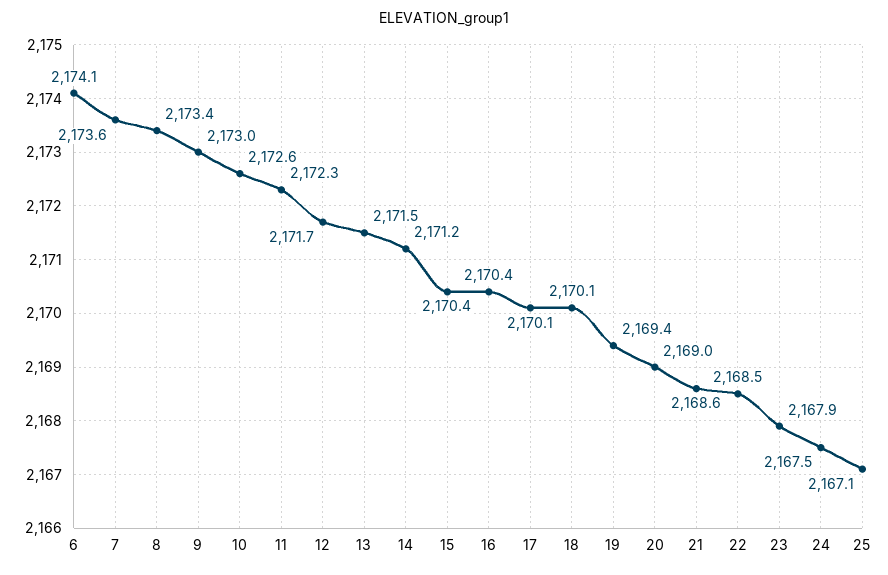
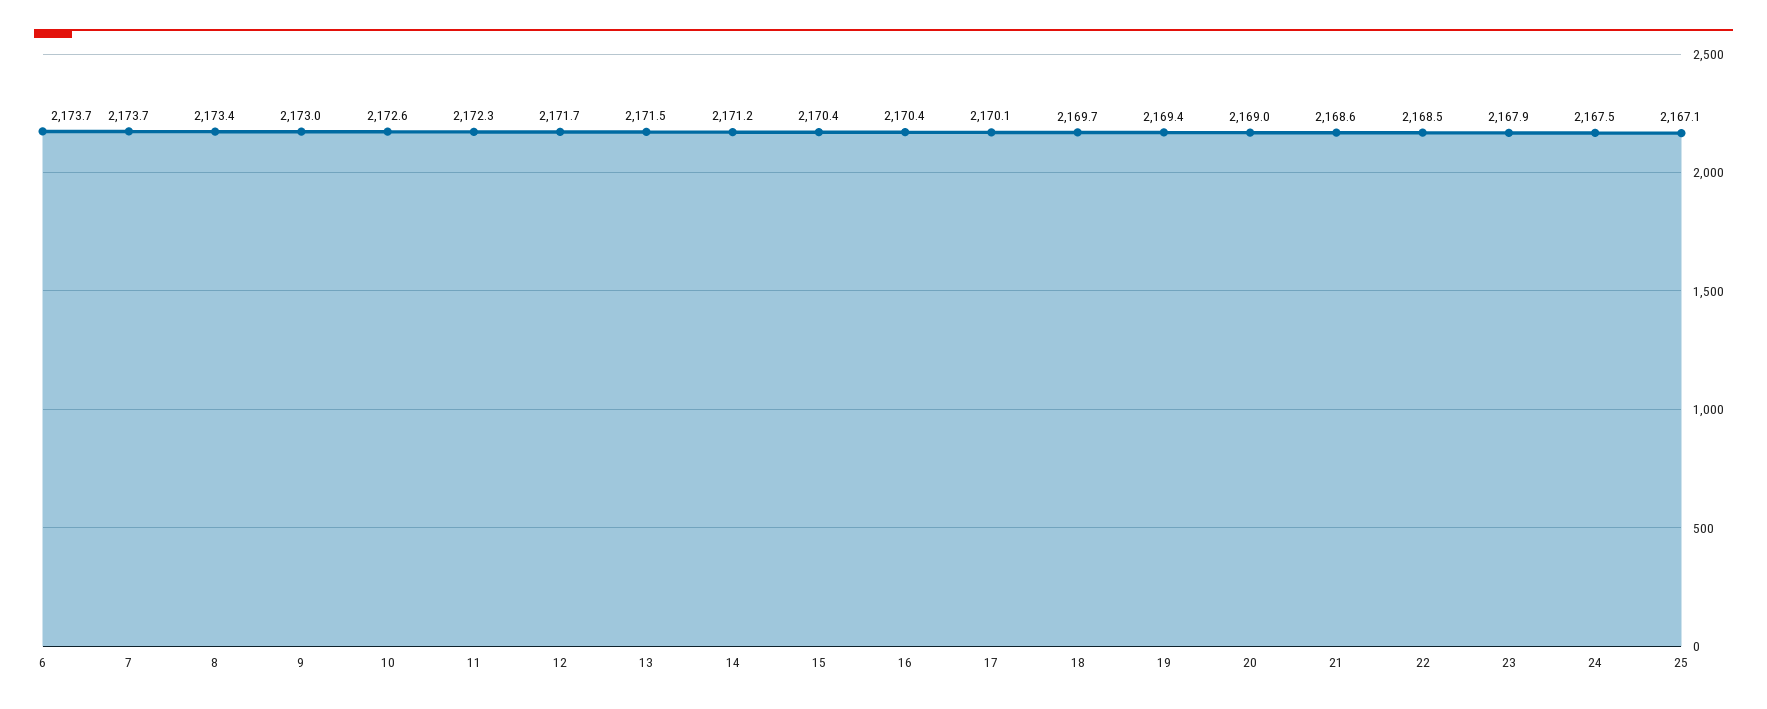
  {
-   "6": 2174.1,
+   "6": 2173.7,
-   "7": 2173.6,
+   "7": 2173.7,
    "8": 2173.4,
    "9": 2173,
    "10": 2172.6,
    "11": 2172.3,
    "12": 2171.7,
    "13": 2171.5,
    "14": 2171.2,
    "15": 2170.4,
    "16": 2170.4,
    "17": 2170.1,
-   "18": 2170.1,
+   "18": 2169.7,
    "19": 2169.4,
    "20": 2169,
    "21": 2168.6,
    "22": 2168.5,
    "23": 2167.9,
    "24": 2167.5,
    "25": 2167.1
  }

